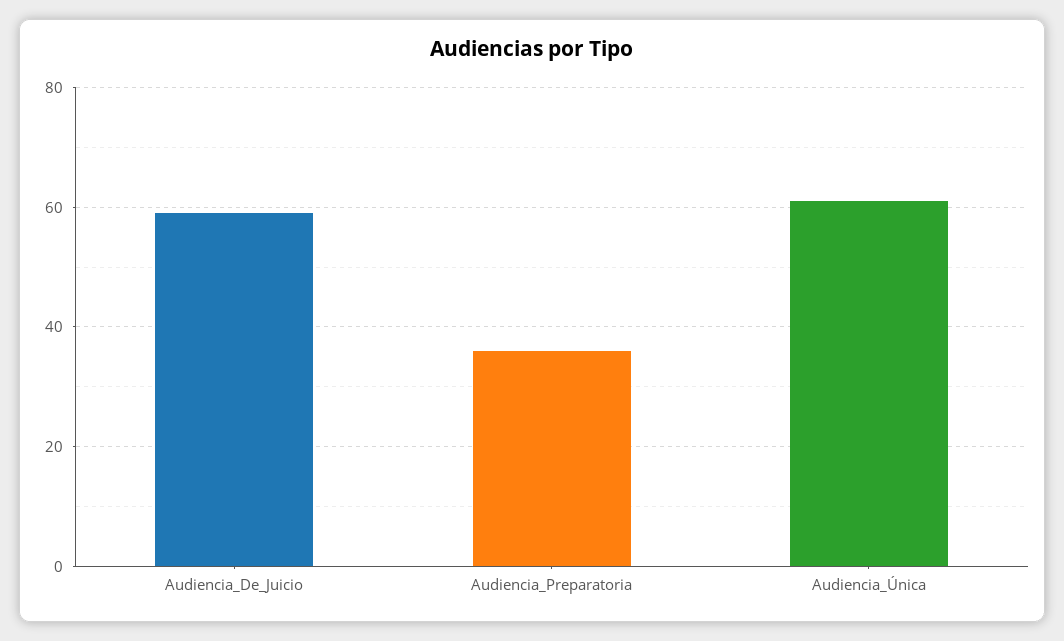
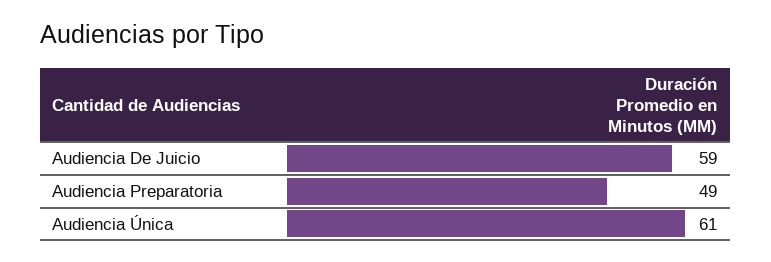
  {
    "Audiencia_De_Juicio": 59,
-   "Audiencia_Preparatoria": 35,
+   "Audiencia_Preparatoria": 49,
    "Audiencia_Única": 61
  }

